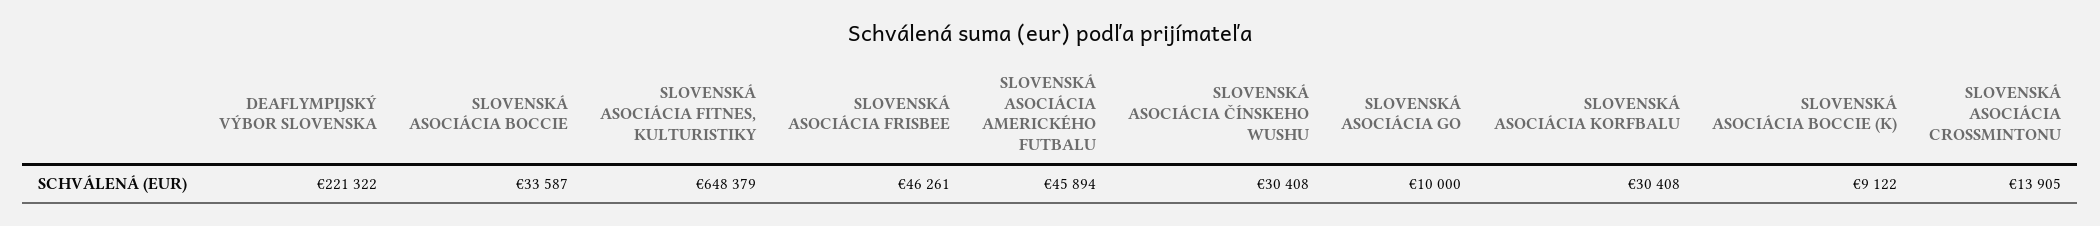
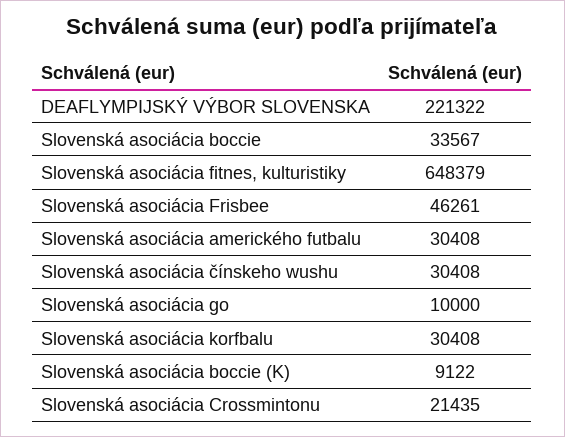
  {
    "DEAFLYMPIJSKÝ VÝBOR SLOVENSKA": 221322,
-   "SLOVENSKÁ ASOCIÁCIA BOCCIE": 33587,
+   "SLOVENSKÁ ASOCIÁCIA BOCCIE": 33567,
    "SLOVENSKÁ ASOCIÁCIA FITNES, KULTURISTIKY": 648379,
    "SLOVENSKÁ ASOCIÁCIA FRISBEE": 46261,
-   "SLOVENSKÁ ASOCIÁCIA AMERICKÉHO FUTBALU": 45894,
+   "SLOVENSKÁ ASOCIÁCIA AMERICKÉHO FUTBALU": 30408,
    "SLOVENSKÁ ASOCIÁCIA ČÍNSKEHO WUSHU": 30408,
    "SLOVENSKÁ ASOCIÁCIA GO": 10000,
    "SLOVENSKÁ ASOCIÁCIA KORFBALU": 30408,
    "SLOVENSKÁ ASOCIÁCIA BOCCIE (K)": 9122,
-   "SLOVENSKÁ ASOCIÁCIA CROSSMINTONU": 13905
+   "SLOVENSKÁ ASOCIÁCIA CROSSMINTONU": 21435
  }

